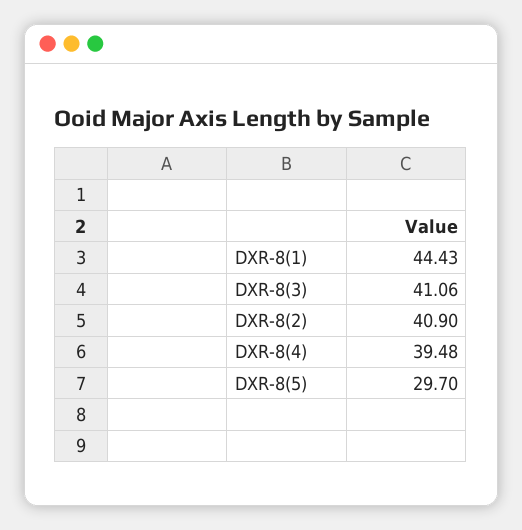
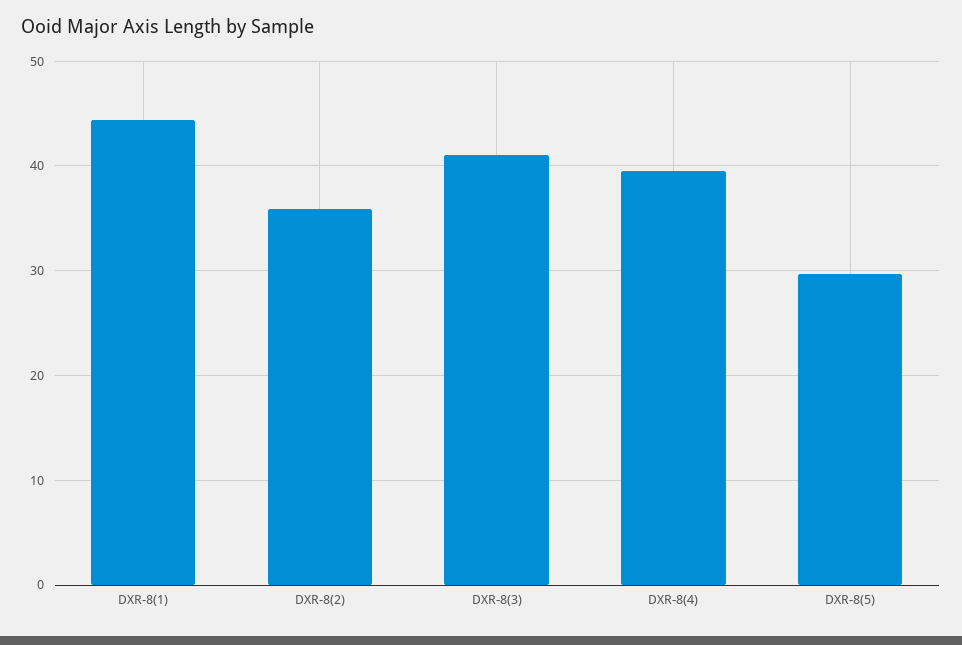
  {
    "DXR-8(1)": 44.43,
    "DXR-8(3)": 41.06,
-   "DXR-8(2)": 40.9,
+   "DXR-8(2)": 36,
    "DXR-8(4)": 39.48,
    "DXR-8(5)": 29.7
  }

